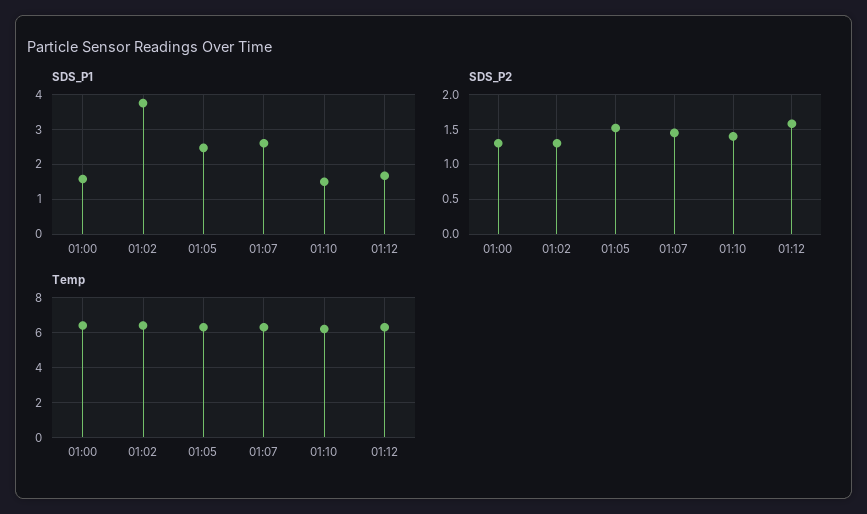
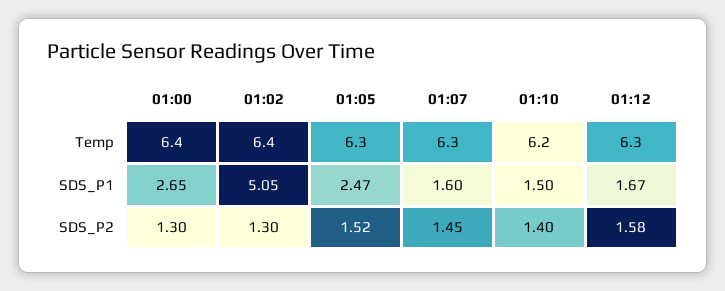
  {
    "SDS_P1": {
-     "01:00": 1.6,
+     "01:00": 2.65,
-     "01:02": 3.8,
+     "01:02": 5.05,
      "01:05": 2.47,
-     "01:07": 2.6,
+     "01:07": 1.6,
      "01:10": 1.5,
      "01:12": 1.67
    },
    "SDS_P2": {
      "01:00": 1.3,
      "01:02": 1.3,
      "01:05": 1.52,
      "01:07": 1.45,
      "01:10": 1.4,
      "01:12": 1.58
    },
    "Temp": {
      "01:00": 6.4,
      "01:02": 6.4,
      "01:05": 6.3,
      "01:07": 6.3,
      "01:10": 6.2,
      "01:12": 6.3
    }
  }

